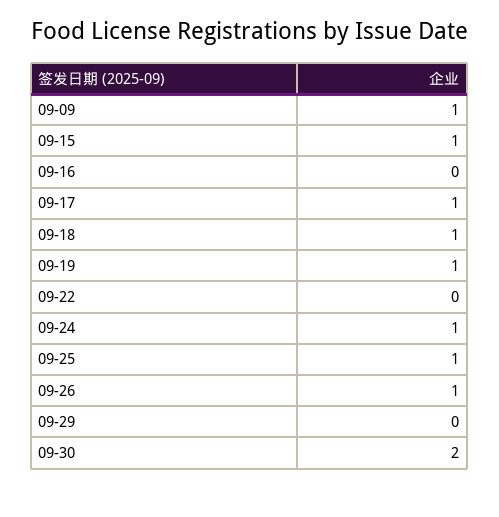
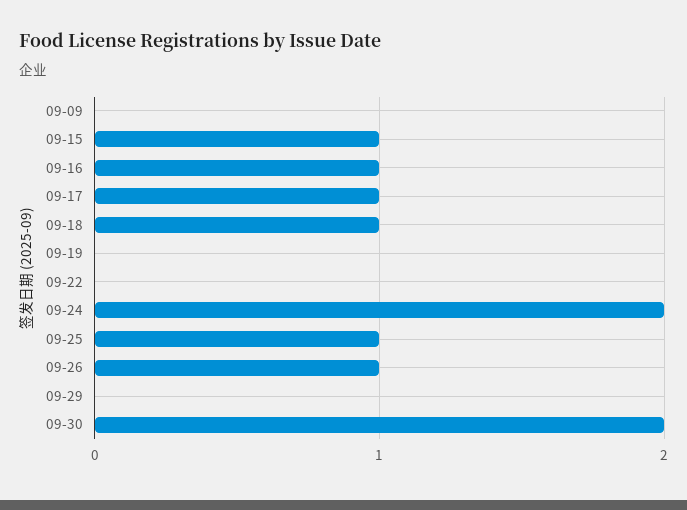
  {
-   "09-09": 1,
+   "09-09": 0,
    "09-15": 1,
-   "09-16": 0,
+   "09-16": 1,
    "09-17": 1,
    "09-18": 1,
-   "09-19": 1,
+   "09-19": 0,
    "09-22": 0,
-   "09-24": 1,
+   "09-24": 2,
    "09-25": 1,
    "09-26": 1,
    "09-29": 0,
    "09-30": 2
  }

